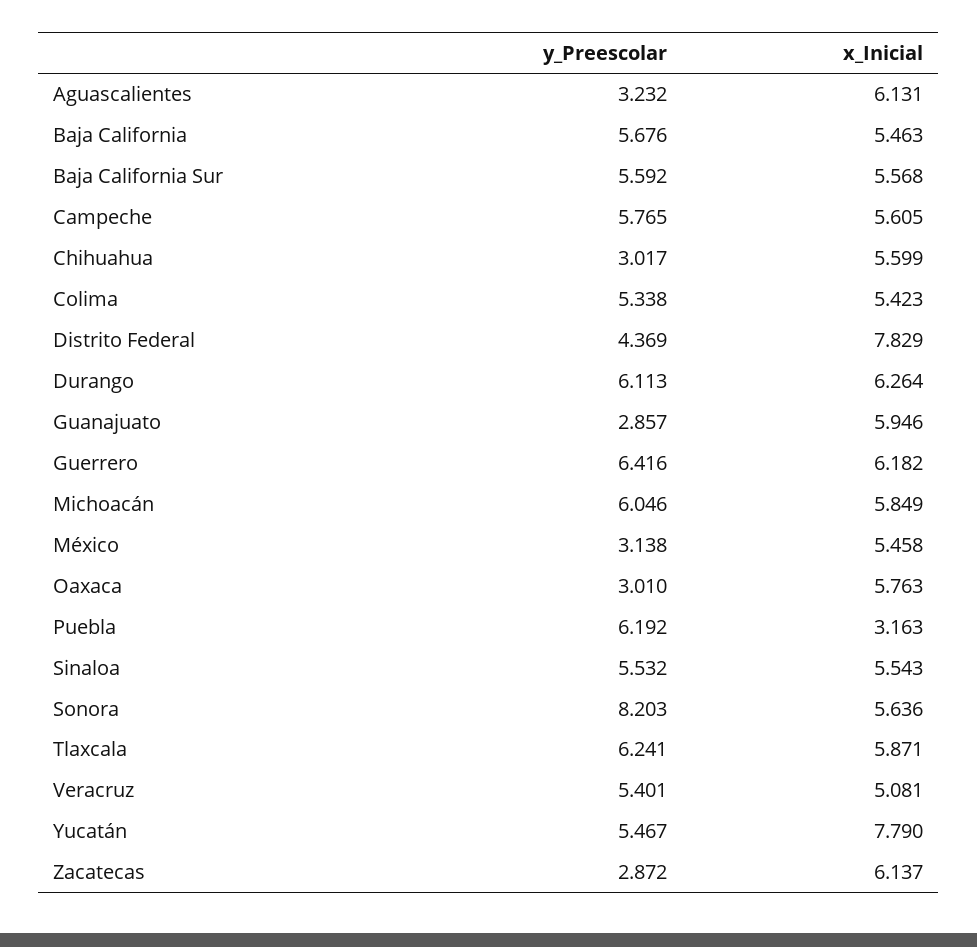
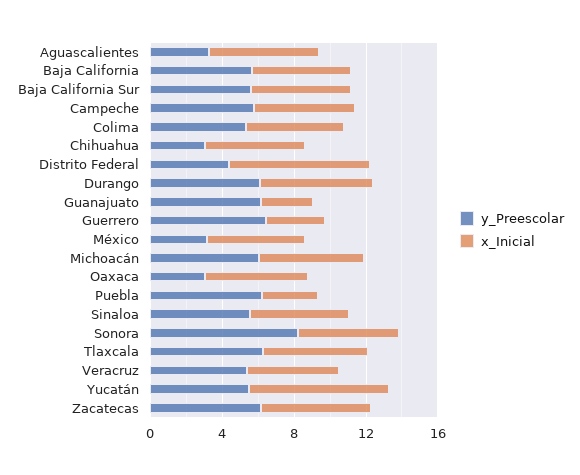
  {
    "y_Preescolar": {
      "Aguascalientes": 3.232,
      "Baja California": 5.676,
      "Baja California Sur": 5.592,
      "Campeche": 5.765,
      "Chihuahua": 3.017,
      "Colima": 5.338,
      "Distrito Federal": 4.369,
      "Durango": 6.113,
-     "Guanajuato": 2.857,
+     "Guanajuato": 6,
      "Guerrero": 6.416,
      "Michoacán": 6.046,
      "México": 3.138,
      "Oaxaca": 3.01,
      "Puebla": 6.192,
      "Sinaloa": 5.532,
      "Sonora": 8.203,
      "Tlaxcala": 6.241,
      "Veracruz": 5.401,
      "Yucatán": 5.467,
-     "Zacatecas": 2.872
+     "Zacatecas": 6
    },
    "x_Inicial": {
      "Aguascalientes": 6.131,
      "Baja California": 5.463,
      "Baja California Sur": 5.568,
      "Campeche": 5.605,
      "Chihuahua": 5.599,
      "Colima": 5.423,
      "Distrito Federal": 7.829,
      "Durango": 6.264,
-     "Guanajuato": 5.946,
+     "Guanajuato": 3,
-     "Guerrero": 6.182,
+     "Guerrero": 3,
      "Michoacán": 5.849,
      "México": 5.458,
      "Oaxaca": 5.763,
      "Puebla": 3.163,
      "Sinaloa": 5.543,
      "Sonora": 5.636,
      "Tlaxcala": 5.871,
      "Veracruz": 5.081,
      "Yucatán": 7.79,
      "Zacatecas": 6.137
    }
  }

